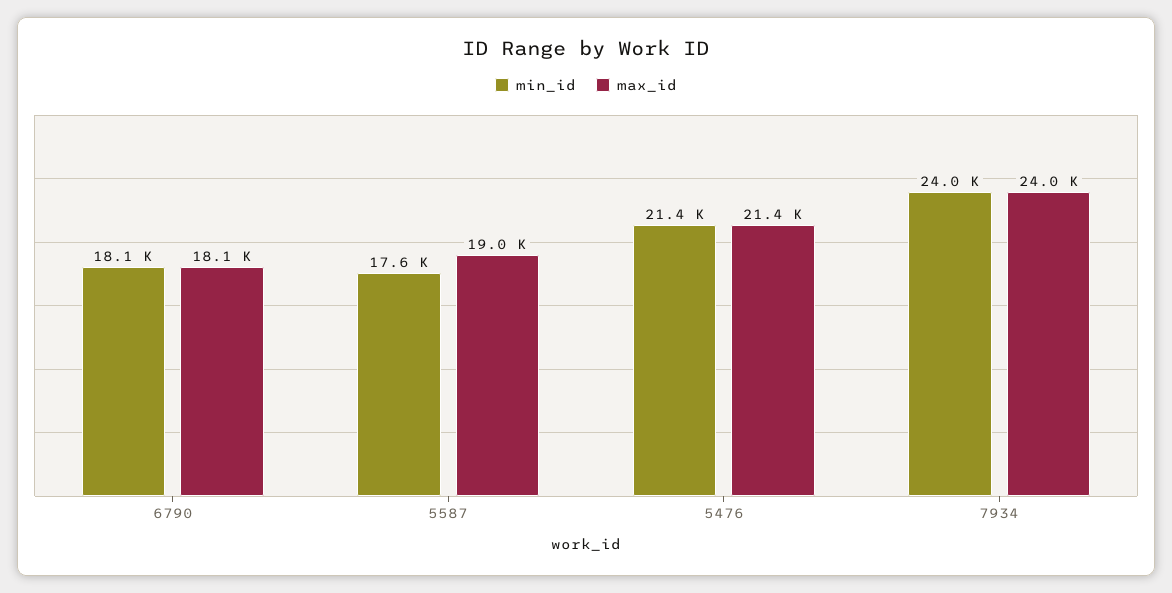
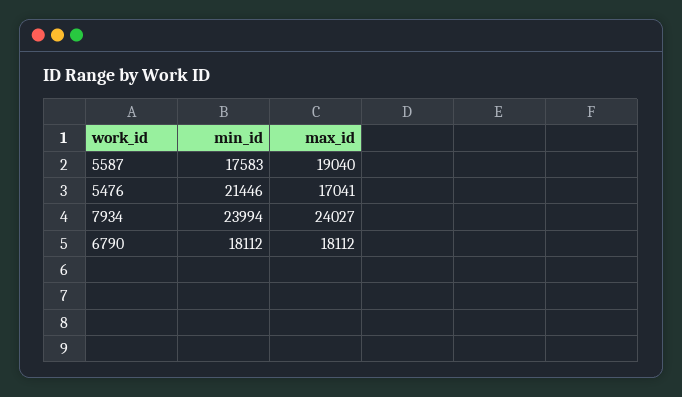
  {
    "min_id": {
      "6790": 18112,
      "5587": 17583,
      "5476": 21446,
      "7934": 23994
    },
    "max_id": {
      "6790": 18112,
      "5587": 19040,
-     "5476": 21400,
+     "5476": 17041,
      "7934": 24027
    }
  }

